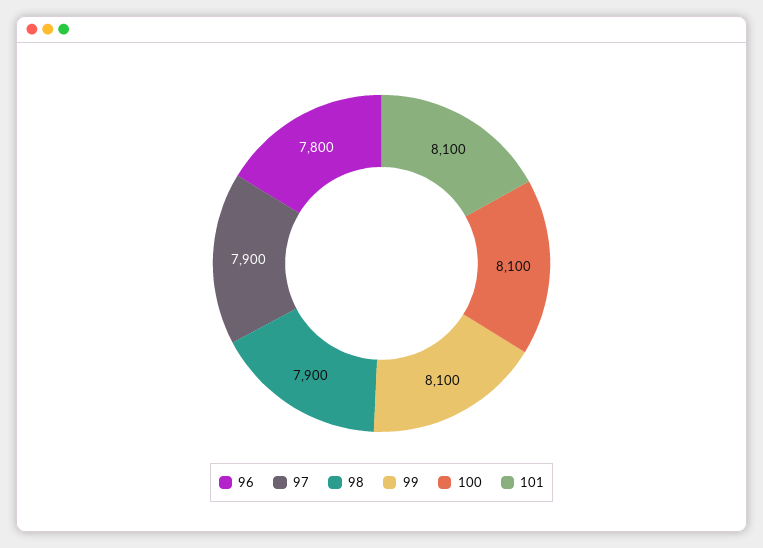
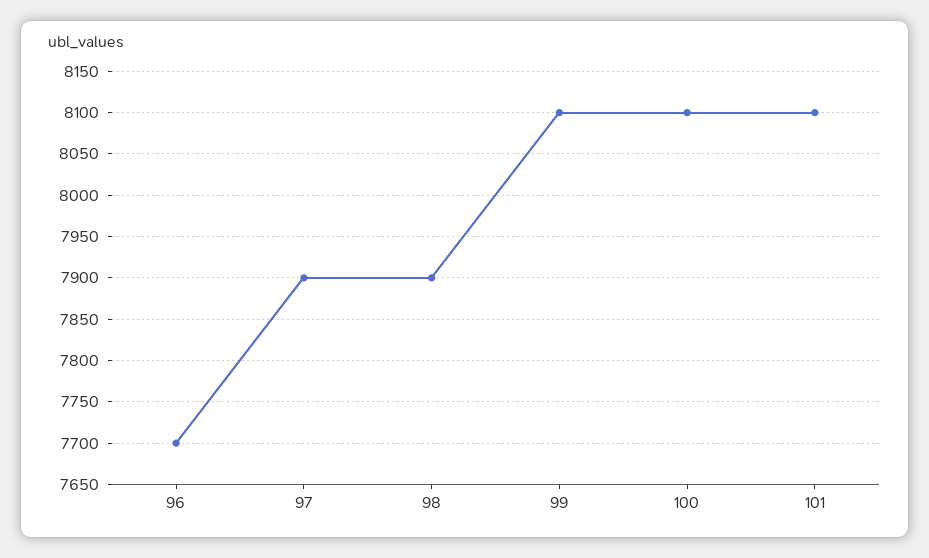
  {
-   "96": 7800,
+   "96": 7700,
    "97": 7900,
    "98": 7900,
    "99": 8100,
    "100": 8100,
    "101": 8100
  }

